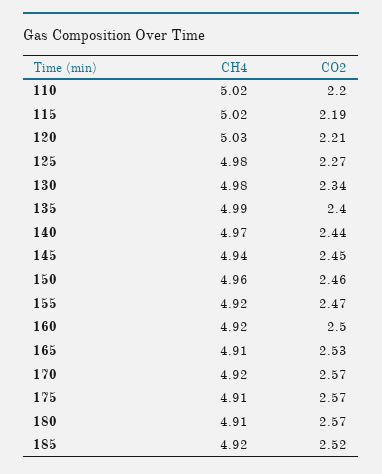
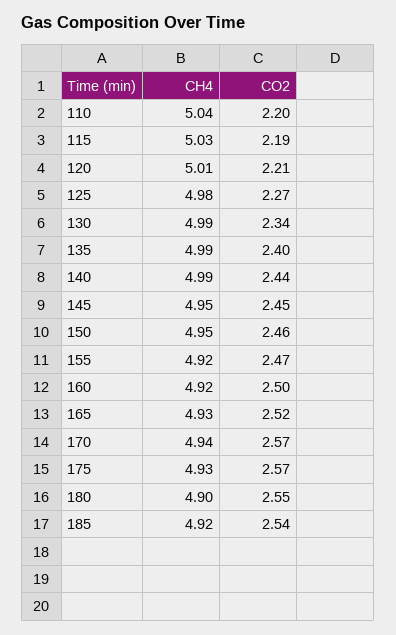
  {
    "CH4": {
-     "110": 5.02,
+     "110": 5.04,
-     "115": 5.02,
+     "115": 5.03,
-     "120": 5.03,
+     "120": 5.01,
      "125": 4.98,
-     "130": 4.98,
+     "130": 4.99,
      "135": 4.99,
-     "140": 4.97,
+     "140": 4.99,
-     "145": 4.94,
+     "145": 4.95,
-     "150": 4.96,
+     "150": 4.95,
      "155": 4.92,
      "160": 4.92,
-     "165": 4.91,
+     "165": 4.93,
-     "170": 4.92,
+     "170": 4.94,
-     "175": 4.91,
+     "175": 4.93,
-     "180": 4.91,
+     "180": 4.9,
      "185": 4.92
    },
    "CO2": {
      "110": 2.2,
      "115": 2.19,
      "120": 2.21,
      "125": 2.27,
      "130": 2.34,
      "135": 2.4,
      "140": 2.44,
      "145": 2.45,
      "150": 2.46,
      "155": 2.47,
      "160": 2.5,
-     "165": 2.53,
+     "165": 2.52,
      "170": 2.57,
      "175": 2.57,
-     "180": 2.57,
+     "180": 2.55,
-     "185": 2.52
+     "185": 2.54
    }
  }

